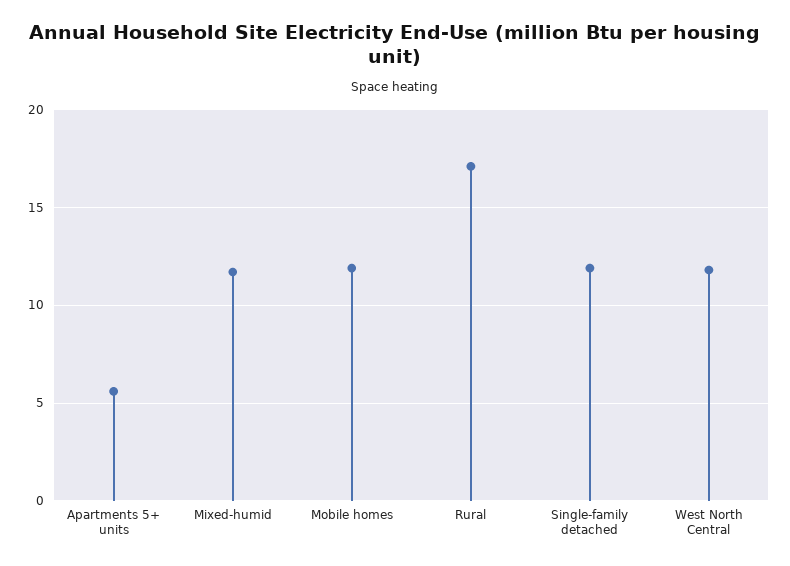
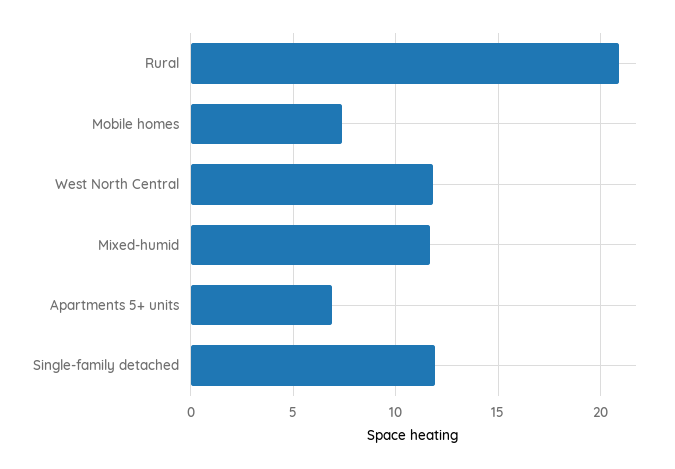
  {
-   "Apartments 5+ units": 5.5,
+   "Apartments 5+ units": 7,
    "Mixed-humid": 11.5,
-   "Mobile homes": 12,
+   "Mobile homes": 7.5,
-   "Rural": 17,
+   "Rural": 21,
    "Single-family detached": 12,
    "West North Central": 12
  }

